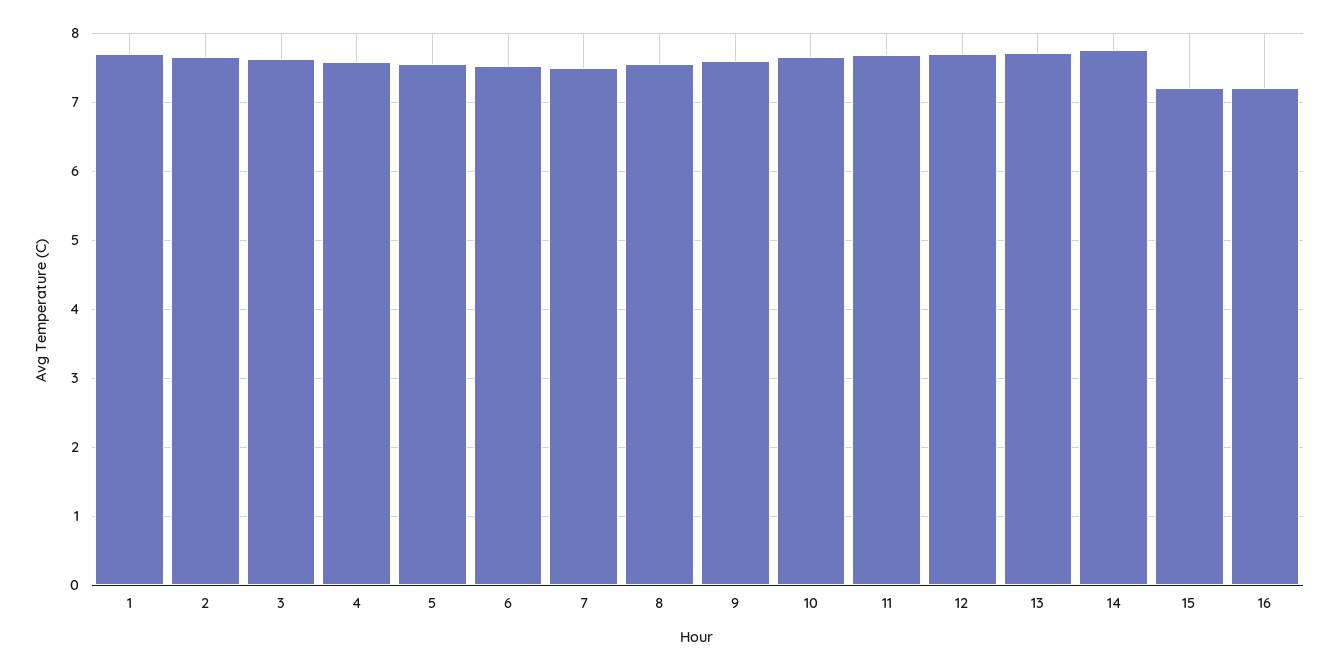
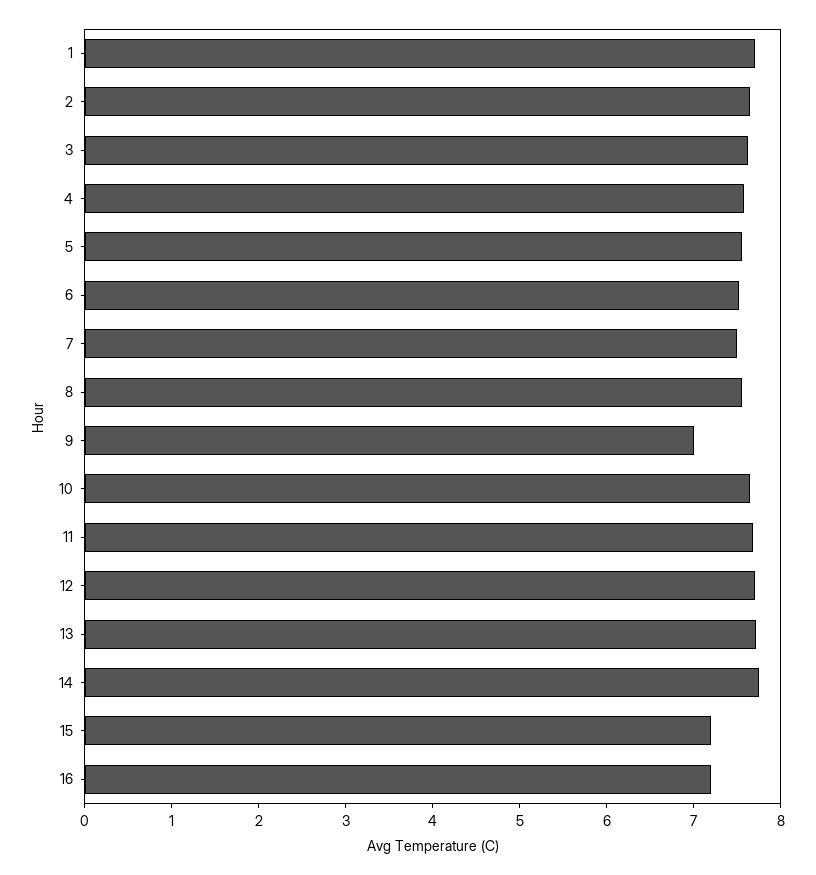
  {
    "1": 7.7,
    "2": 7.7,
    "3": 7.6,
    "4": 7.6,
    "5": 7.6,
    "6": 7.5,
    "7": 7.5,
    "8": 7.6,
-   "9": 7.6,
+   "9": 7,
    "10": 7.7,
    "11": 7.7,
    "12": 7.7,
    "13": 7.7,
    "14": 7.8,
    "15": 7.2,
    "16": 7.2
  }

